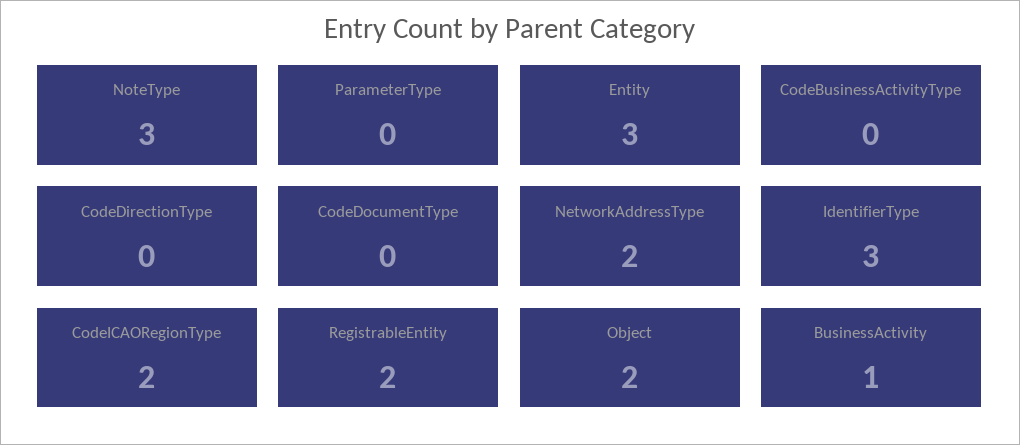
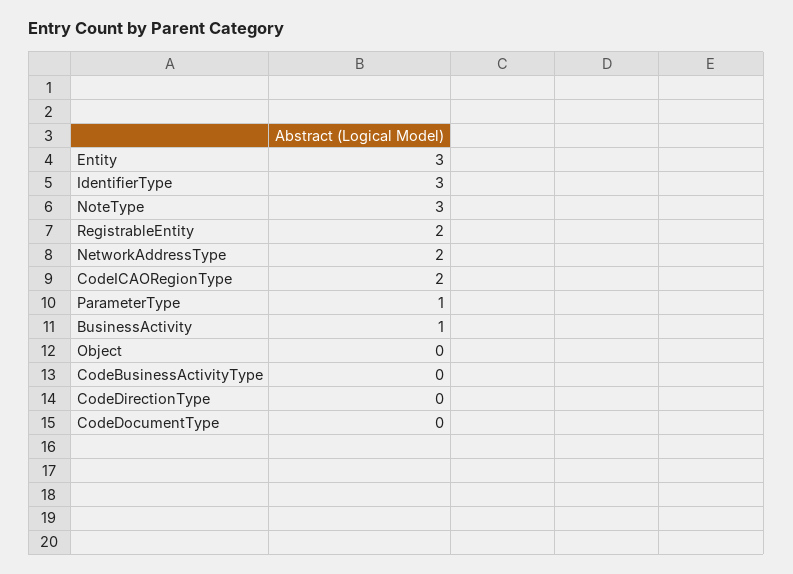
  {
    "NoteType": 3,
-   "ParameterType": 0,
+   "ParameterType": 1,
    "Entity": 3,
    "CodeBusinessActivityType": 0,
    "CodeDirectionType": 0,
    "CodeDocumentType": 0,
    "NetworkAddressType": 2,
    "IdentifierType": 3,
    "CodeICAORegionType": 2,
    "RegistrableEntity": 2,
-   "Object": 2,
+   "Object": 0,
    "BusinessActivity": 1
  }

